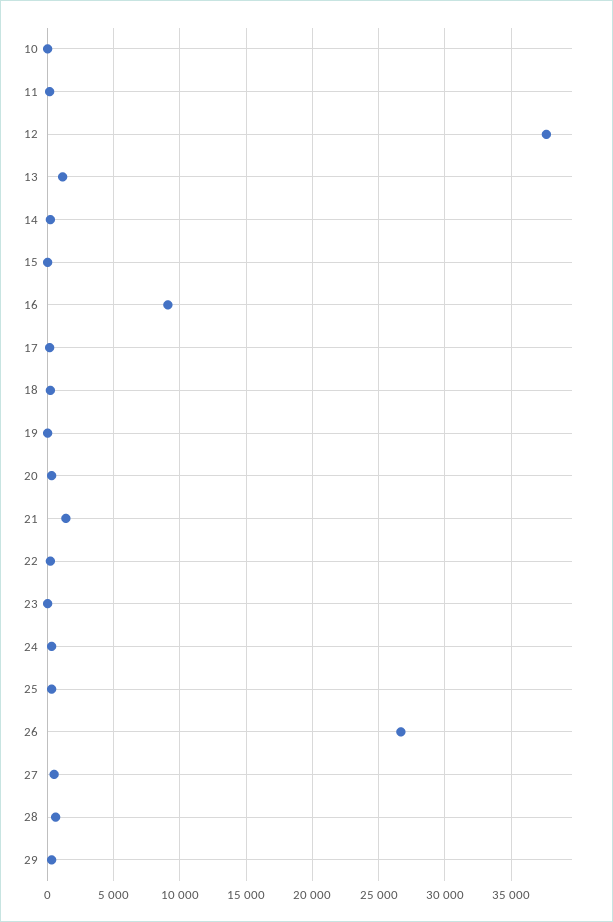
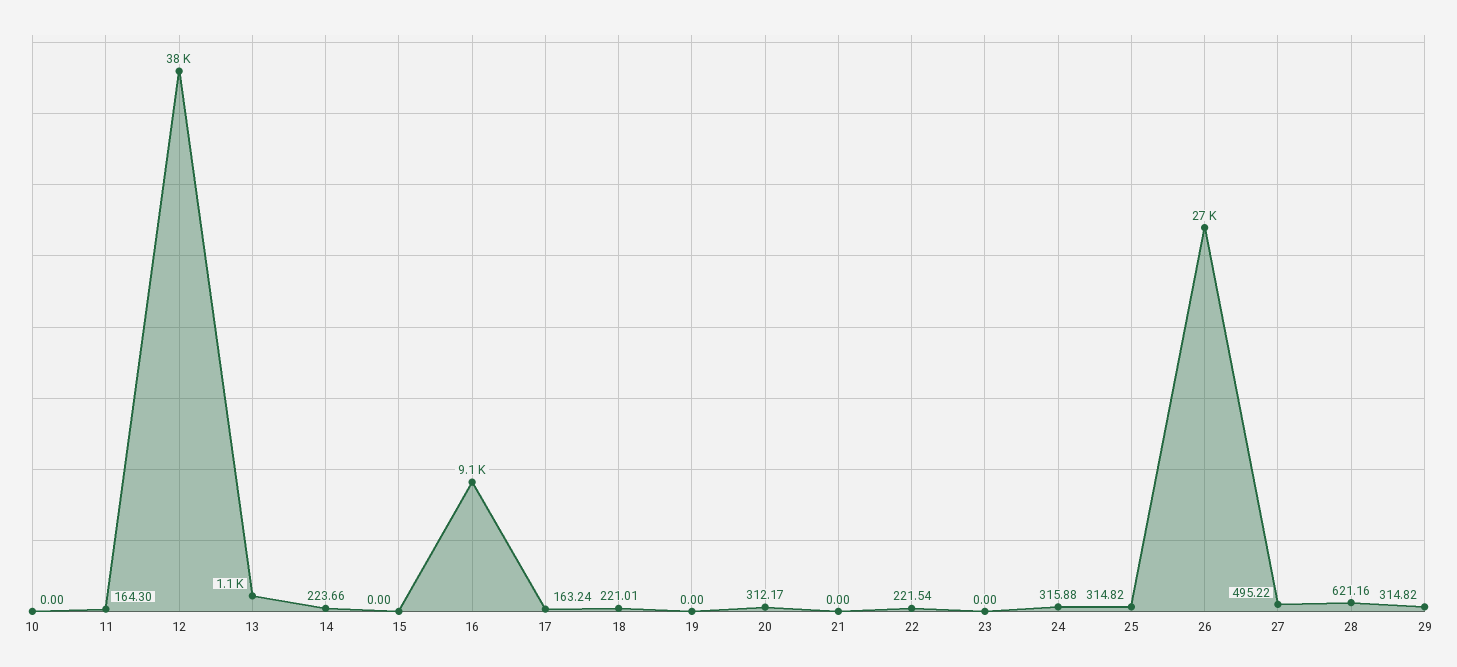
  {
    "10": 0,
    "11": 164.3,
    "12": 38000,
    "13": 1100,
    "14": 223.66,
    "15": 0,
    "16": 9100,
    "17": 163.24,
    "18": 221.01,
    "19": 0,
    "20": 312.17,
-   "21": 1500,
+   "21": 0,
    "22": 221.54,
    "23": 0,
    "24": 315.88,
    "25": 314.82,
    "26": 27000,
    "27": 495.22,
    "28": 621.16,
    "29": 314.82
  }

